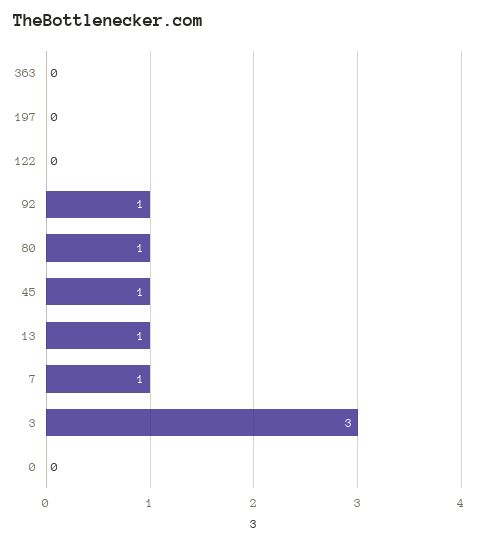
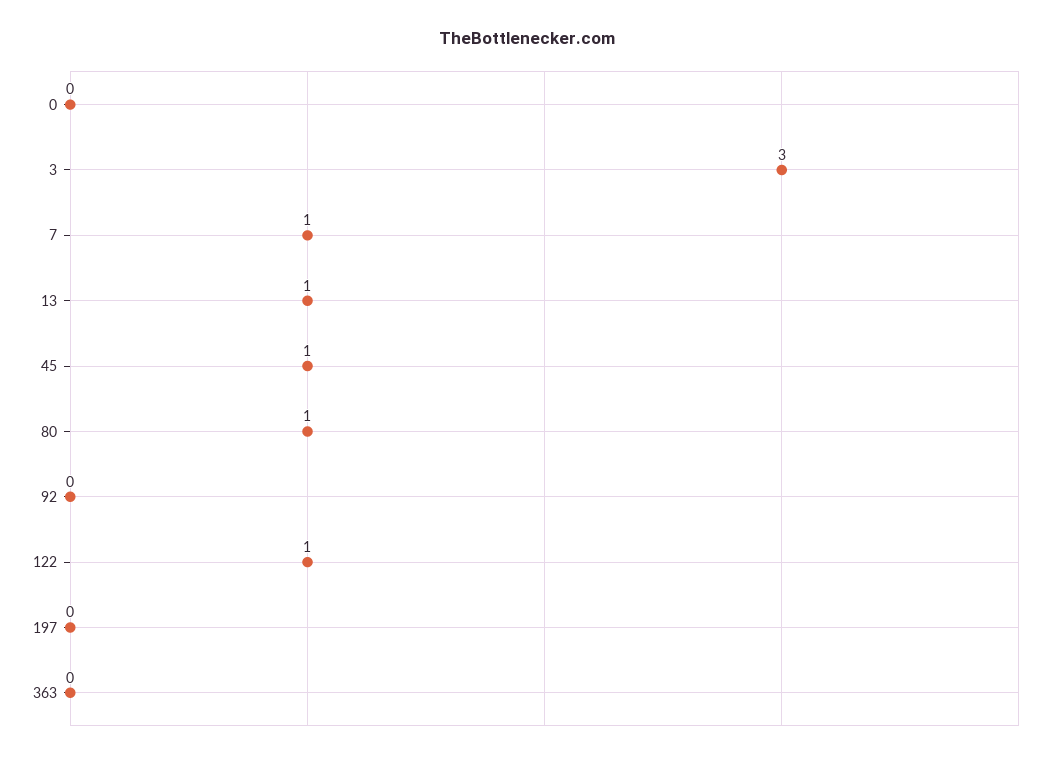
  {
    "363": 0,
    "197": 0,
-   "122": 0,
+   "122": 1,
-   "92": 1,
+   "92": 0,
    "80": 1,
    "45": 1,
    "13": 1,
    "7": 1,
    "3": 3,
    "0": 0
  }

